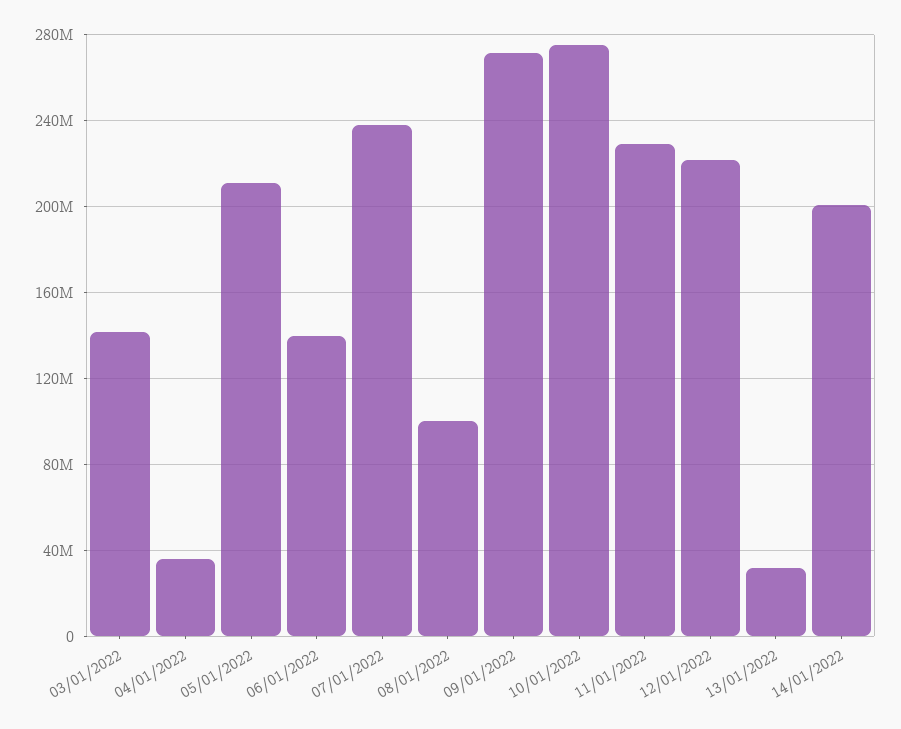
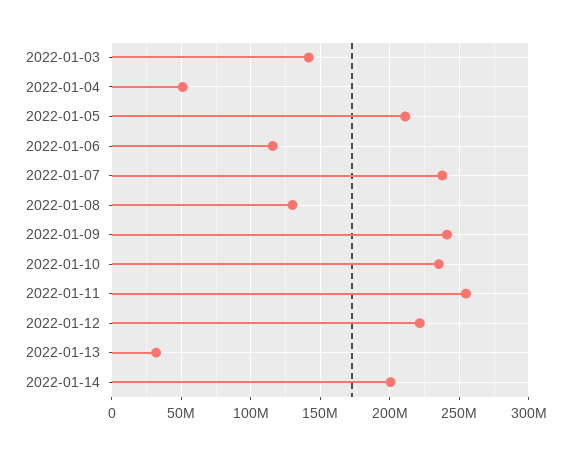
  {
    "03/01/2022": 140000000,
-   "04/01/2022": 35000000,
+   "04/01/2022": 50000000,
    "05/01/2022": 210000000,
-   "06/01/2022": 140000000,
+   "06/01/2022": 115000000,
    "07/01/2022": 240000000,
-   "08/01/2022": 100000000,
+   "08/01/2022": 130000000,
-   "09/01/2022": 270000000,
+   "09/01/2022": 240000000,
-   "10/01/2022": 275000000,
+   "10/01/2022": 235000000,
-   "11/01/2022": 230000000,
+   "11/01/2022": 255000000,
    "12/01/2022": 220000000,
    "13/01/2022": 30000000,
    "14/01/2022": 200000000
  }

